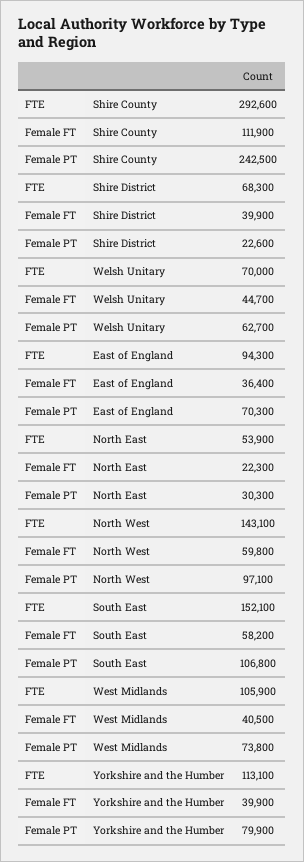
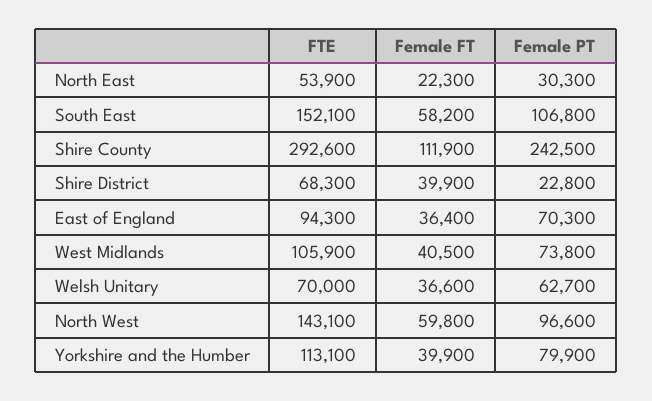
  {
    "FTE": {
      "Shire County": 292600,
      "Shire District": 68300,
      "Welsh Unitary": 70000,
      "East of England": 94300,
      "North East": 53900,
      "North West": 143100,
      "South East": 152100,
      "West Midlands": 105900,
      "Yorkshire and the Humber": 113100
    },
    "Female FT": {
      "Shire County": 111900,
      "Shire District": 39900,
-     "Welsh Unitary": 44700,
+     "Welsh Unitary": 36600,
      "East of England": 36400,
      "North East": 22300,
      "North West": 59800,
      "South East": 58200,
      "West Midlands": 40500,
      "Yorkshire and the Humber": 39900
    },
    "Female PT": {
      "Shire County": 242500,
-     "Shire District": 22600,
+     "Shire District": 22800,
      "Welsh Unitary": 62700,
      "East of England": 70300,
      "North East": 30300,
-     "North West": 97100,
+     "North West": 96600,
      "South East": 106800,
      "West Midlands": 73800,
      "Yorkshire and the Humber": 79900
    }
  }

